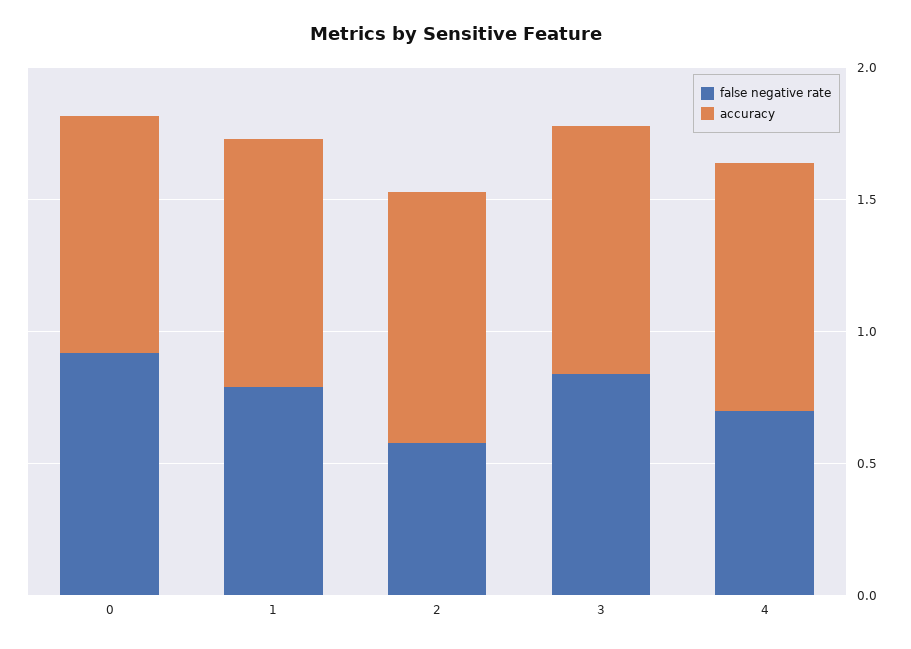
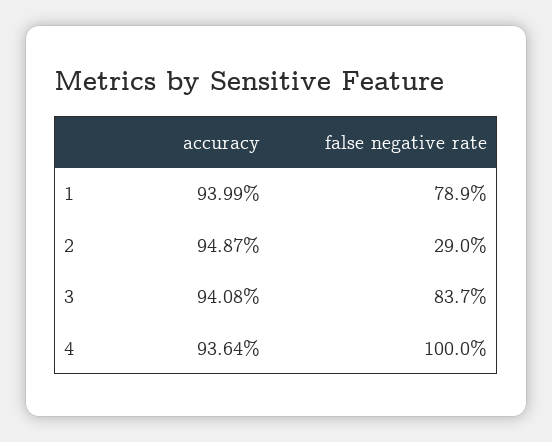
  {
    "false negative rate": {
-     "0": 0.9,
      "1": 0.789,
-     "2": 0.6,
+     "2": 0.29,
      "3": 0.837,
-     "4": 0.7
+     "4": 1
    },
    "accuracy": {
-     "0": 0.9,
      "1": 0.9399,
      "2": 0.9487,
      "3": 0.9408,
      "4": 0.9364
    }
  }

